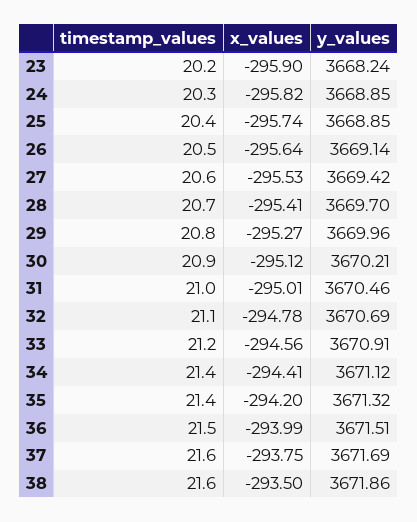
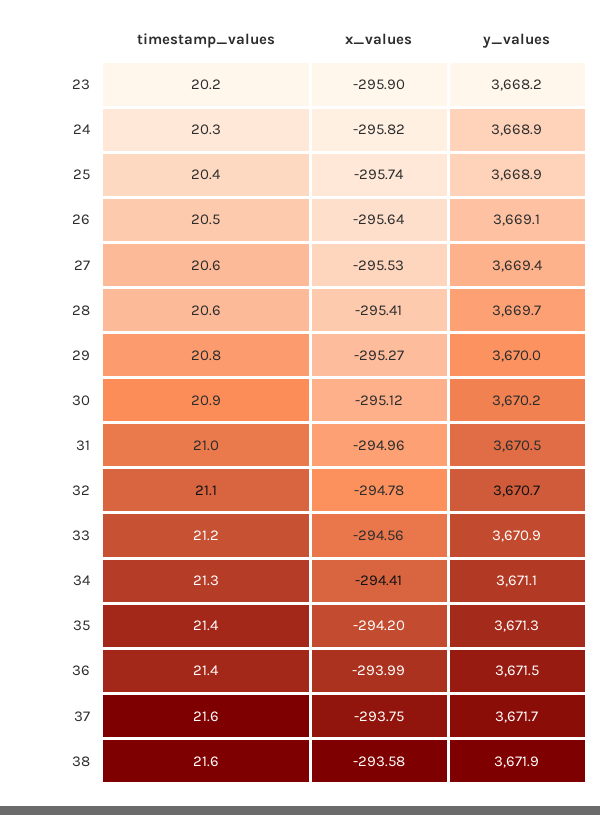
  {
    "timestamp_values": {
      "23": 20.2,
      "24": 20.3,
      "25": 20.4,
      "26": 20.5,
      "27": 20.6,
-     "28": 20.7,
+     "28": 20.6,
      "29": 20.8,
      "30": 20.9,
      "31": 21,
      "32": 21.1,
      "33": 21.2,
-     "34": 21.4,
+     "34": 21.3,
      "35": 21.4,
-     "36": 21.5,
+     "36": 21.4,
      "37": 21.6,
      "38": 21.6
    },
    "x_values": {
      "23": -295.9,
      "24": -295.82,
      "25": -295.74,
      "26": -295.64,
      "27": -295.53,
      "28": -295.41,
      "29": -295.27,
      "30": -295.12,
-     "31": -295.01,
+     "31": -294.96,
      "32": -294.78,
      "33": -294.56,
      "34": -294.41,
      "35": -294.2,
      "36": -293.99,
      "37": -293.75,
-     "38": -293.5
+     "38": -293.58
    },
    "y_values": {
      "23": 3668.24,
      "24": 3668.85,
      "25": 3668.85,
      "26": 3669.14,
      "27": 3669.42,
      "28": 3669.7,
      "29": 3669.96,
      "30": 3670.21,
      "31": 3670.46,
      "32": 3670.69,
      "33": 3670.91,
      "34": 3671.12,
      "35": 3671.32,
      "36": 3671.51,
      "37": 3671.69,
      "38": 3671.86
    }
  }

